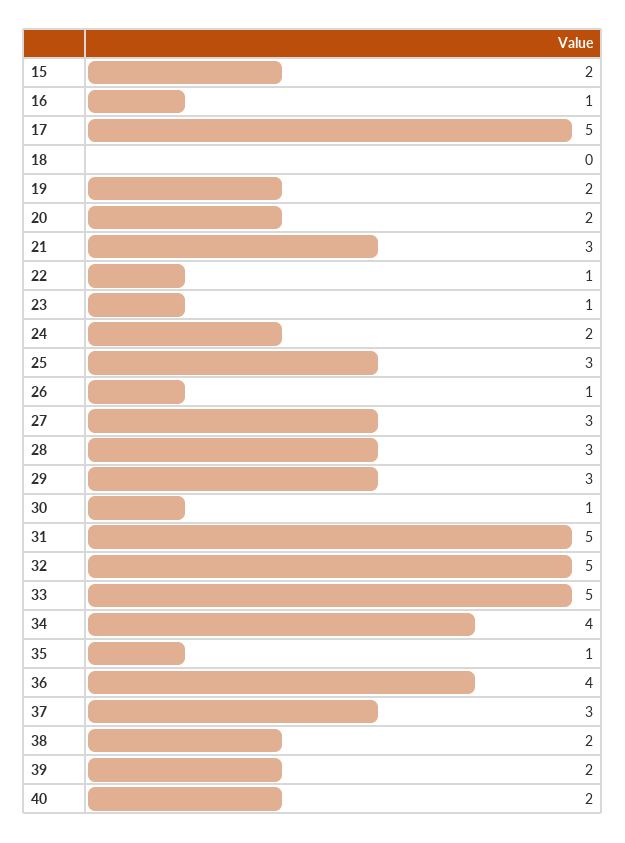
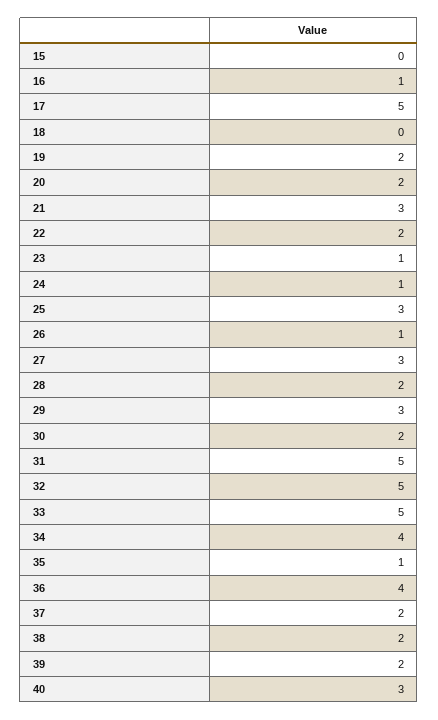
  {
-   "15": 2,
+   "15": 0,
    "16": 1,
    "17": 5,
    "18": 0,
    "19": 2,
    "20": 2,
    "21": 3,
-   "22": 1,
+   "22": 2,
    "23": 1,
-   "24": 2,
+   "24": 1,
    "25": 3,
    "26": 1,
    "27": 3,
-   "28": 3,
+   "28": 2,
    "29": 3,
-   "30": 1,
+   "30": 2,
    "31": 5,
    "32": 5,
    "33": 5,
    "34": 4,
    "35": 1,
    "36": 4,
-   "37": 3,
+   "37": 2,
    "38": 2,
    "39": 2,
-   "40": 2
+   "40": 3
  }

